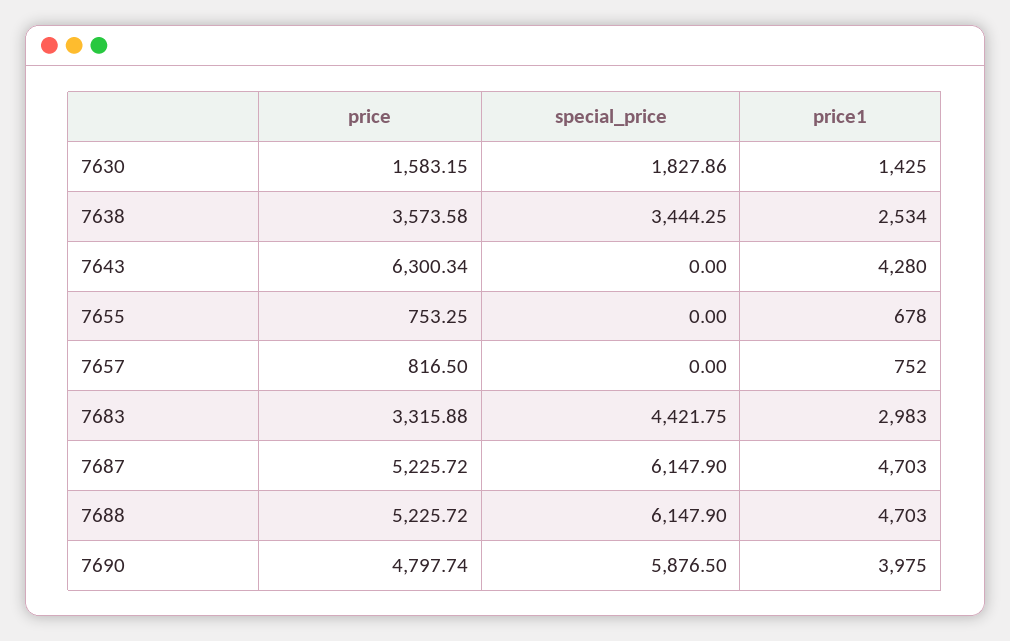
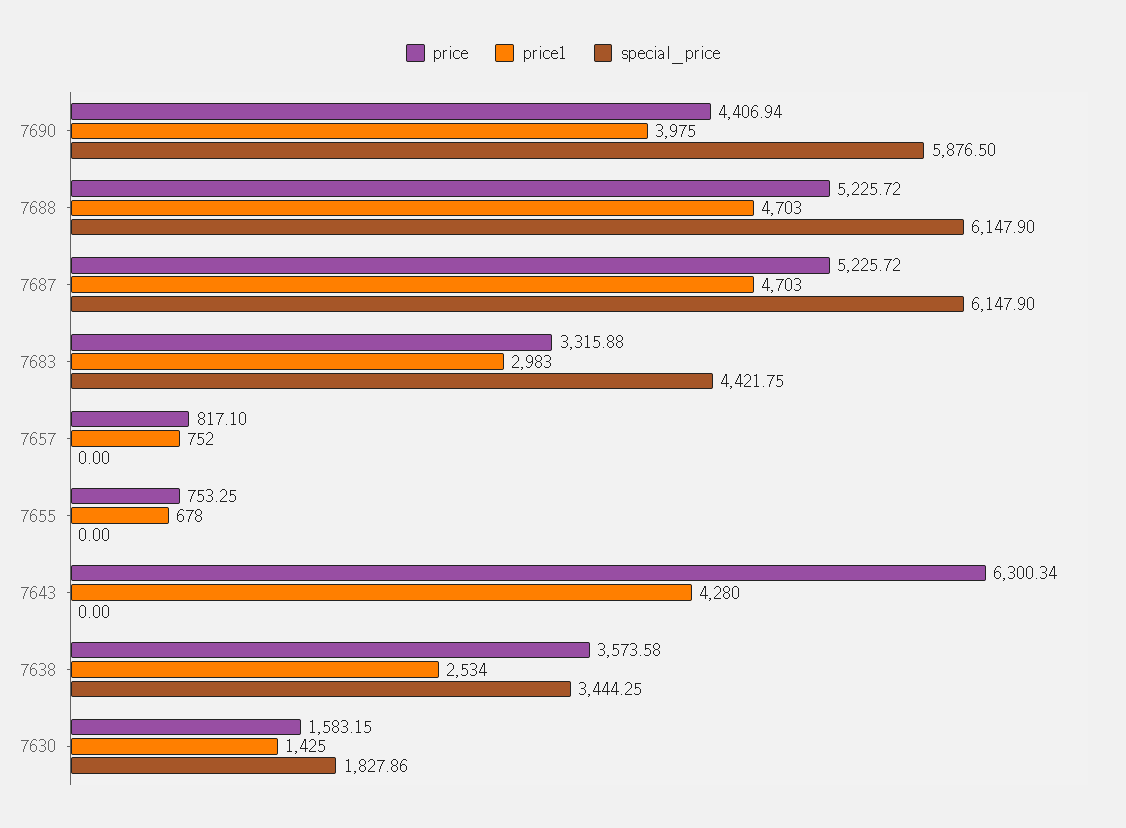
  {
    "price": {
      "7630": 1583.15,
      "7638": 3573.58,
      "7643": 6300.34,
      "7655": 753.25,
-     "7657": 816.5,
+     "7657": 817.1,
      "7683": 3315.88,
      "7687": 5225.72,
      "7688": 5225.72,
-     "7690": 4797.74
+     "7690": 4406.94
    },
    "special_price": {
      "7630": 1827.86,
      "7638": 3444.25,
      "7643": 0,
      "7655": 0,
      "7657": 0,
      "7683": 4421.75,
      "7687": 6147.9,
      "7688": 6147.9,
      "7690": 5876.5
    },
    "price1": {
      "7630": 1425,
      "7638": 2534,
      "7643": 4280,
      "7655": 678,
      "7657": 752,
      "7683": 2983,
      "7687": 4703,
      "7688": 4703,
      "7690": 3975
    }
  }

